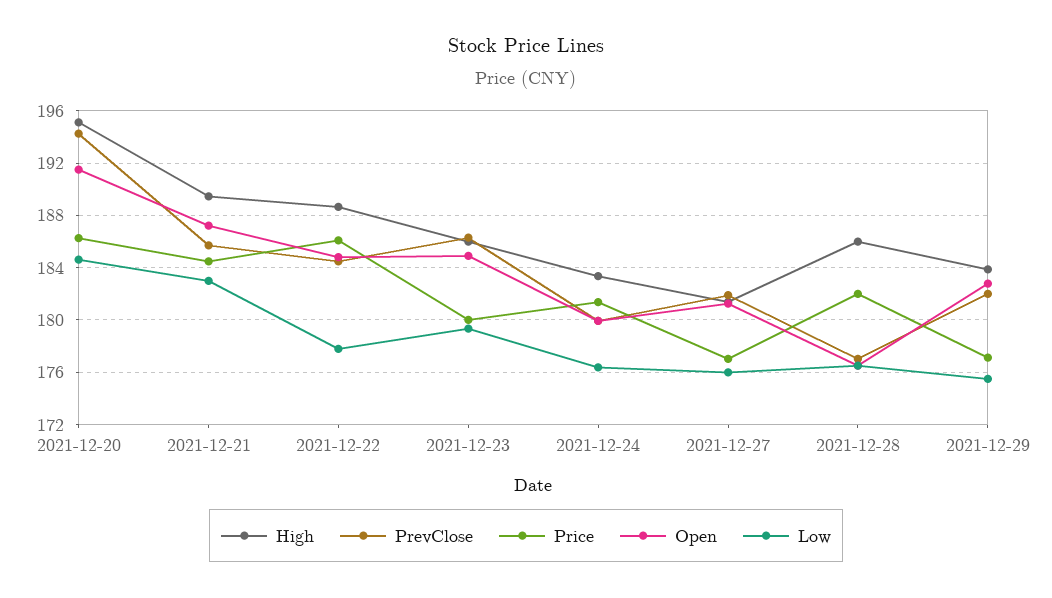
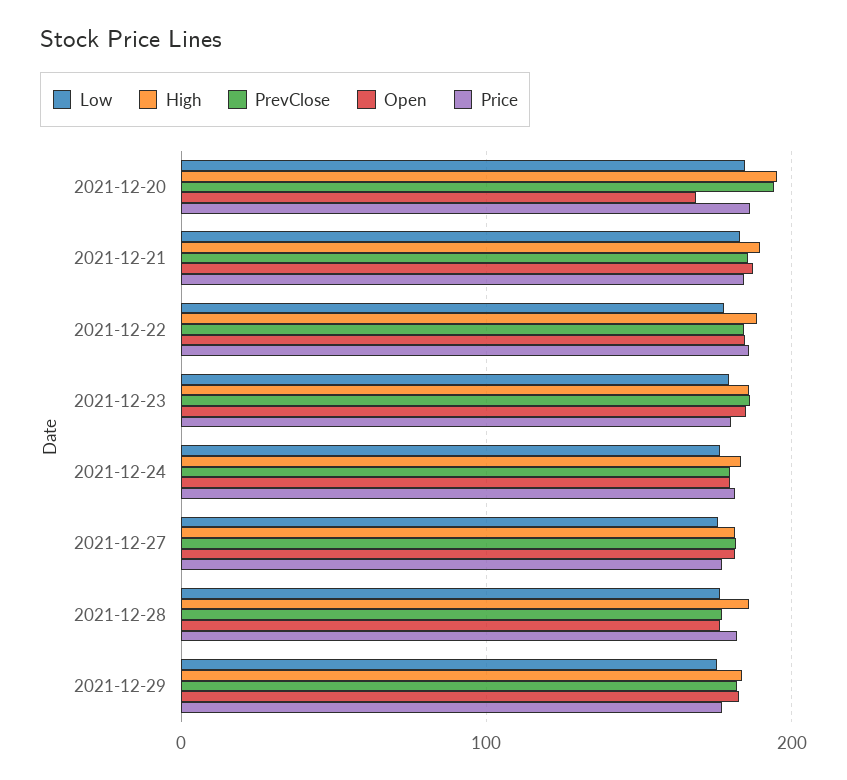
  {
    "High": {
      "2021-12-20": 195,
      "2021-12-21": 189.5,
      "2021-12-22": 188.5,
      "2021-12-23": 186,
      "2021-12-24": 183.5,
      "2021-12-27": 181.5,
      "2021-12-28": 186,
      "2021-12-29": 184
    },
    "PrevClose": {
      "2021-12-20": 194.5,
      "2021-12-21": 185.5,
      "2021-12-22": 184.5,
      "2021-12-23": 186.5,
      "2021-12-24": 180,
      "2021-12-27": 182,
      "2021-12-28": 177,
      "2021-12-29": 182
    },
    "Price": {
      "2021-12-20": 186.5,
      "2021-12-21": 184.5,
      "2021-12-22": 186,
      "2021-12-23": 180,
      "2021-12-24": 181.5,
      "2021-12-27": 177,
      "2021-12-28": 182,
      "2021-12-29": 177
    },
    "Open": {
-     "2021-12-20": 191.5,
+     "2021-12-20": 170,
      "2021-12-21": 187,
      "2021-12-22": 185,
      "2021-12-23": 185,
      "2021-12-24": 180,
      "2021-12-27": 181.5,
      "2021-12-28": 176.5,
      "2021-12-29": 183
    },
    "Low": {
      "2021-12-20": 184.5,
      "2021-12-21": 183,
      "2021-12-22": 178,
      "2021-12-23": 179.5,
      "2021-12-24": 176.5,
      "2021-12-27": 176,
      "2021-12-28": 176.5,
      "2021-12-29": 175.5
    }
  }

